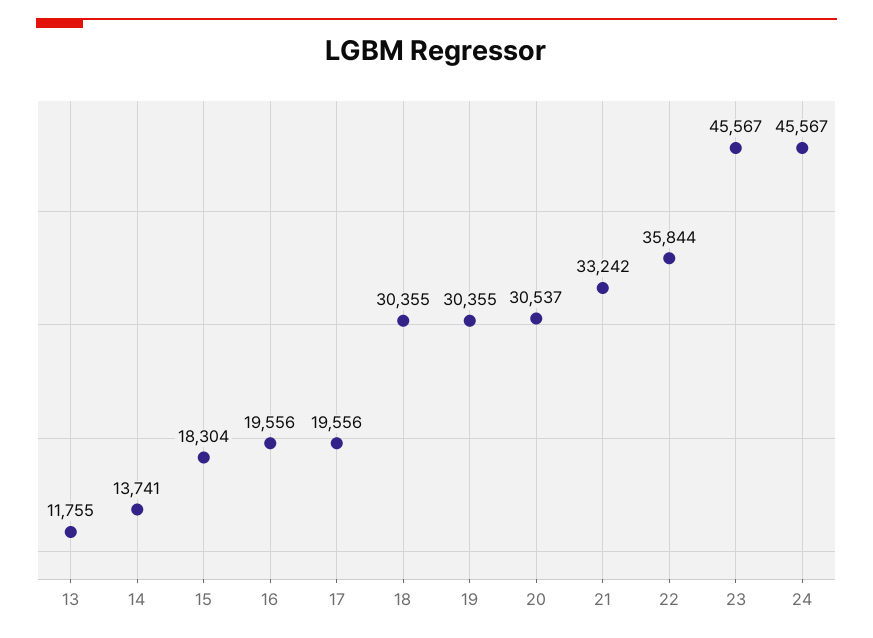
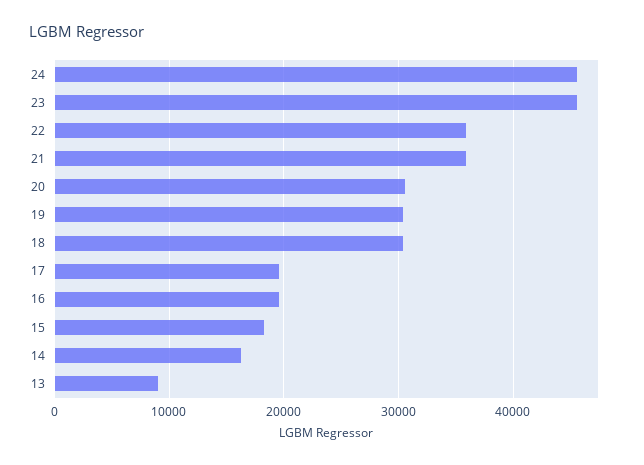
  {
-   "13": 11755,
+   "13": 9000,
-   "14": 13741,
+   "14": 16000,
    "15": 18304,
    "16": 19556,
    "17": 19556,
    "18": 30355,
    "19": 30355,
    "20": 30537,
-   "21": 33242,
+   "21": 36000,
    "22": 35844,
    "23": 45567,
    "24": 45567
  }

